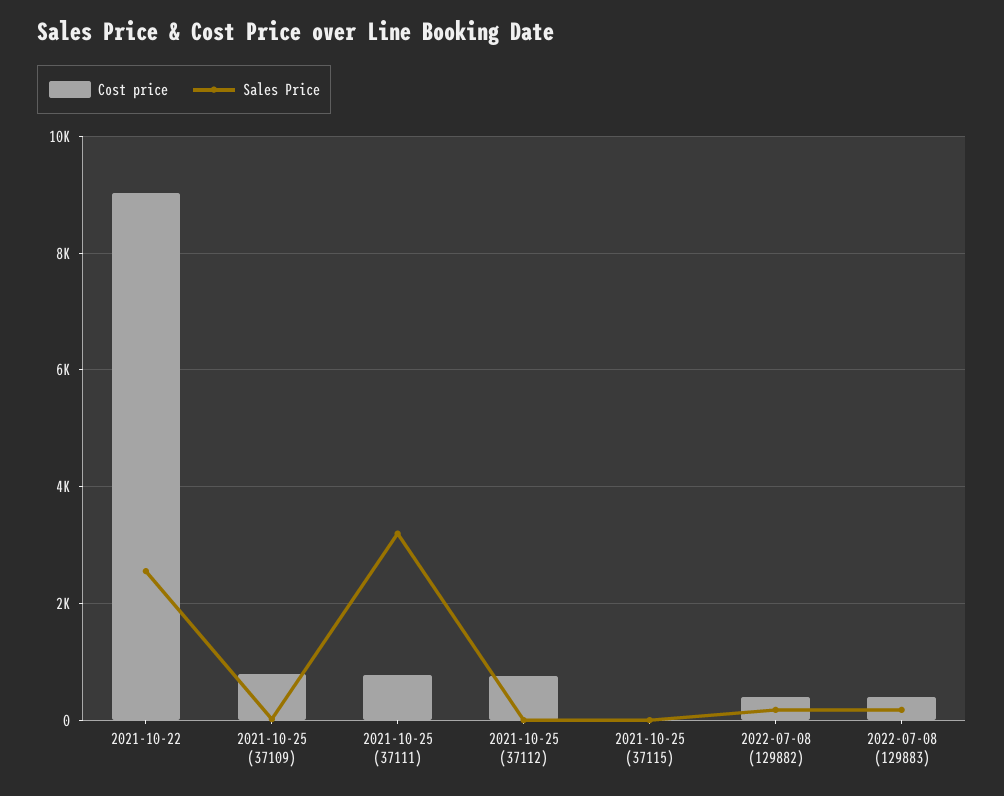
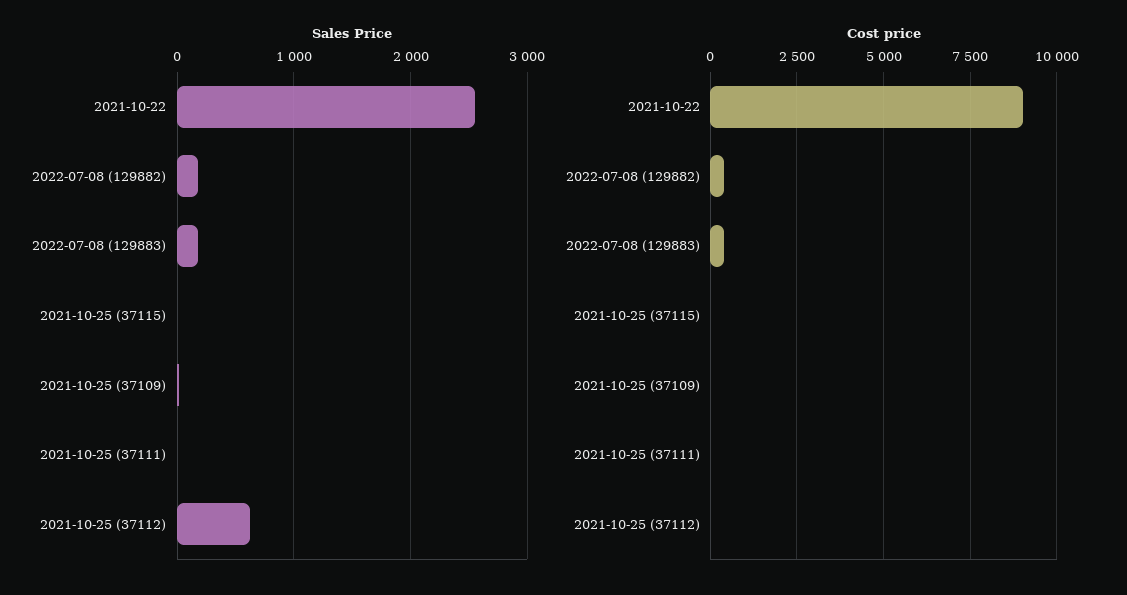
  {
    "Cost price": {
      "2021-10-22": 9000,
-     "2021-10-25 (37109)": 800,
+     "2021-10-25 (37109)": 0,
-     "2021-10-25 (37111)": 800,
+     "2021-10-25 (37111)": 0,
-     "2021-10-25 (37112)": 800,
+     "2021-10-25 (37112)": 0,
      "2021-10-25 (37115)": 0,
      "2022-07-08 (129882)": 400,
      "2022-07-08 (129883)": 400
    },
    "Sales Price": {
      "2021-10-22": 2600,
      "2021-10-25 (37109)": 0,
-     "2021-10-25 (37111)": 3200,
+     "2021-10-25 (37111)": 0,
-     "2021-10-25 (37112)": 0,
+     "2021-10-25 (37112)": 600,
      "2021-10-25 (37115)": 0,
      "2022-07-08 (129882)": 200,
      "2022-07-08 (129883)": 200
    }
  }

